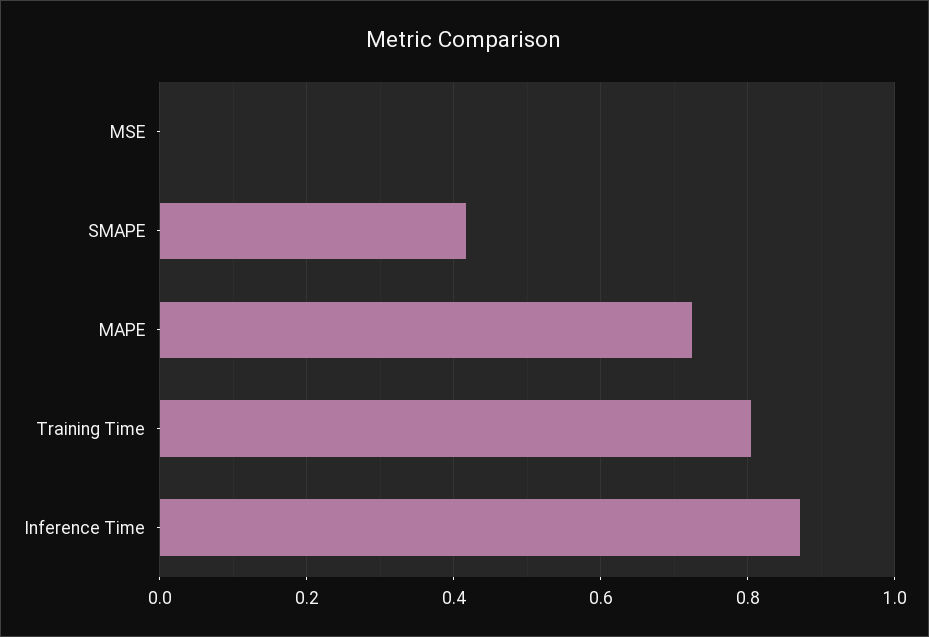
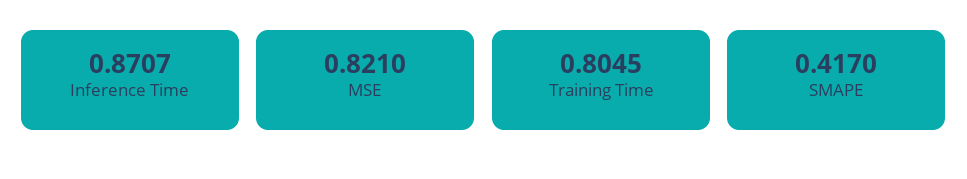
  {
-   "MSE": 0,
+   "MSE": 0.821,
    "SMAPE": 0.417,
-   "MAPE": 0.72,
    "Training Time": 0.8045,
    "Inference Time": 0.8707
  }

